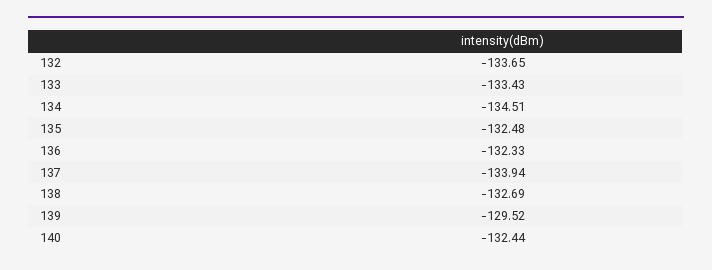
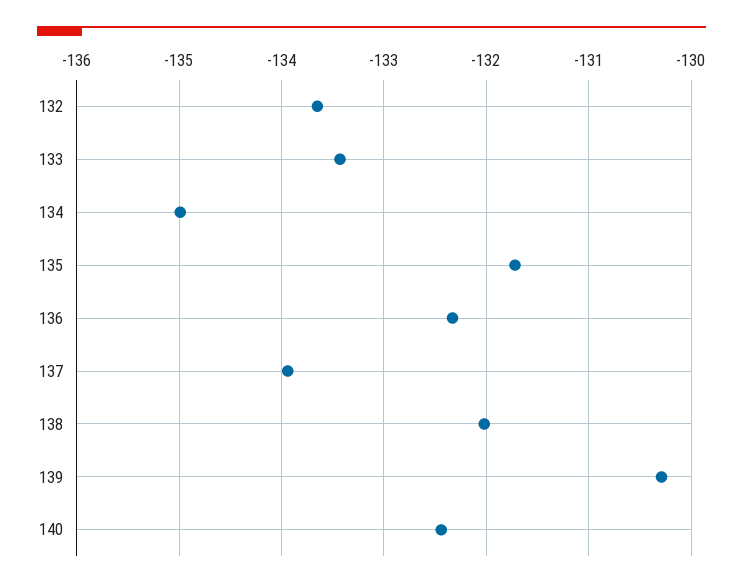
  {
    "132": -133.65,
    "133": -133.43,
-   "134": -134.51,
+   "134": -135,
-   "135": -132.48,
+   "135": -131.7,
    "136": -132.33,
    "137": -133.94,
-   "138": -132.69,
+   "138": -132,
-   "139": -129.52,
+   "139": -130.3,
    "140": -132.44
  }

